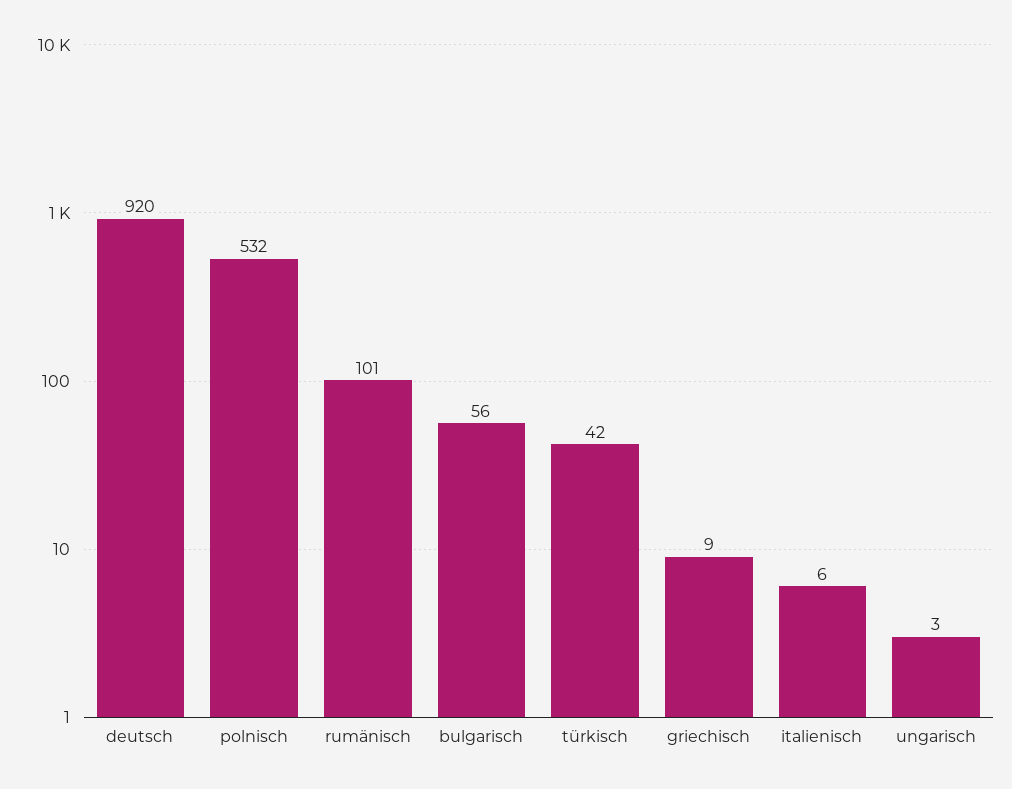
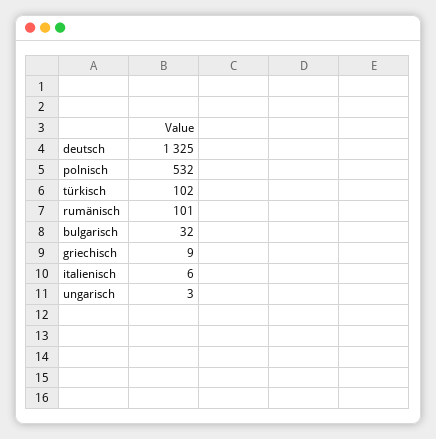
  {
-   "deutsch": 920,
+   "deutsch": 1325,
    "polnisch": 532,
    "rumänisch": 101,
-   "bulgarisch": 56,
+   "bulgarisch": 32,
-   "türkisch": 42,
+   "türkisch": 102,
    "griechisch": 9,
    "italienisch": 6,
    "ungarisch": 3
  }

